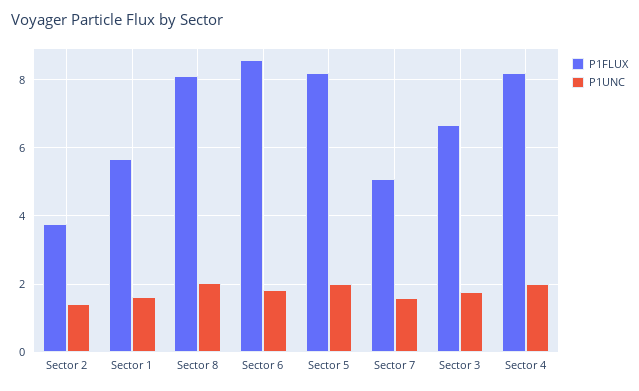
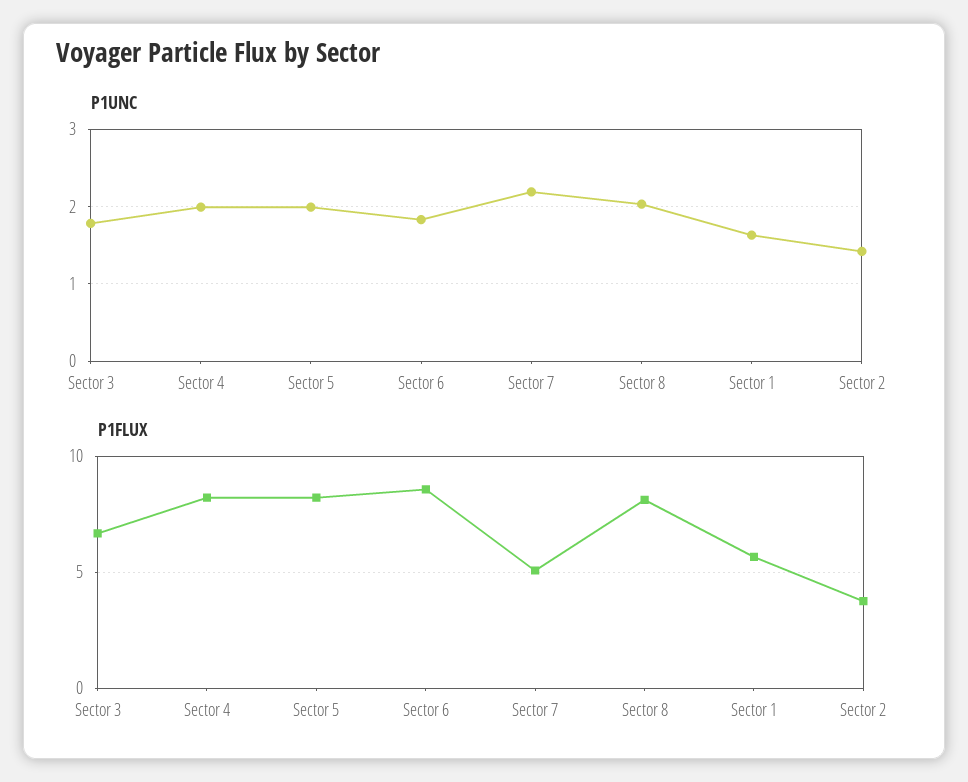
  {
    "P1FLUX": {
      "Sector 2": 3.8,
      "Sector 1": 5.6,
      "Sector 8": 8.2,
      "Sector 6": 8.6,
      "Sector 5": 8.2,
      "Sector 7": 5,
      "Sector 3": 6.6,
      "Sector 4": 8.2
    },
    "P1UNC": {
      "Sector 2": 1.4,
      "Sector 1": 1.6,
      "Sector 8": 2,
      "Sector 6": 1.8,
      "Sector 5": 2,
-     "Sector 7": 1.6,
+     "Sector 7": 2.2,
      "Sector 3": 1.8,
      "Sector 4": 2
    }
  }

